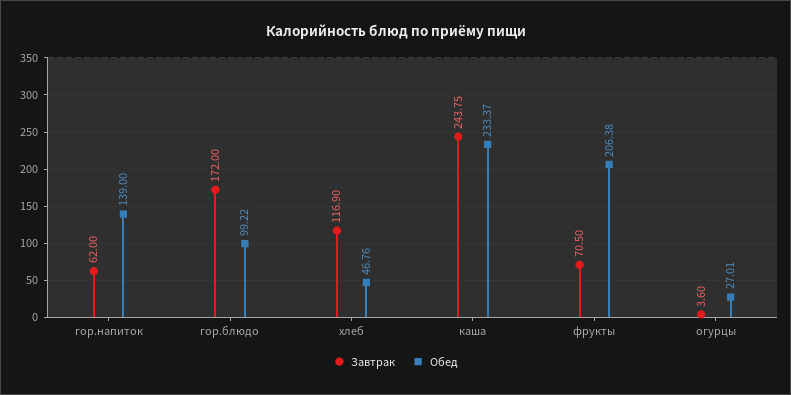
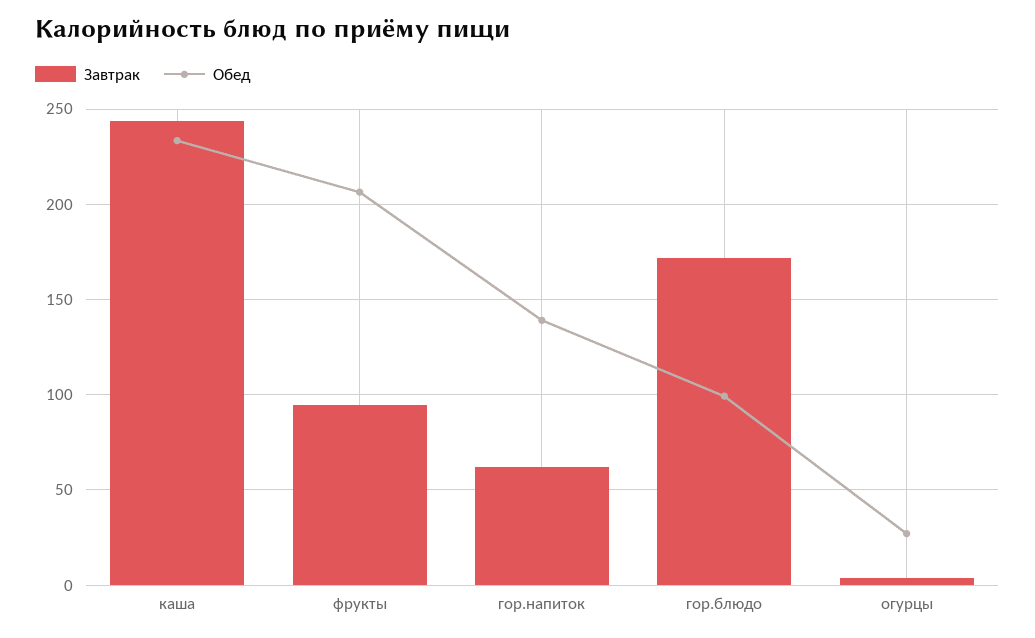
  {
    "Завтрак": {
      "гор.напиток": 62,
      "гор.блюдо": 172,
-     "хлеб": 116.9,
      "каша": 243.75,
-     "фрукты": 70.5,
+     "фрукты": 95,
      "огурцы": 3.6
    },
    "Обед": {
      "гор.напиток": 139,
      "гор.блюдо": 99.22,
-     "хлеб": 46.76,
      "каша": 233.37,
      "фрукты": 206.38,
      "огурцы": 27.01
    }
  }

